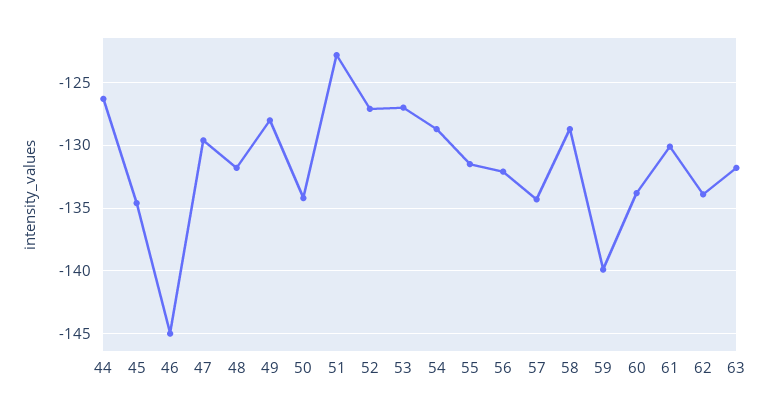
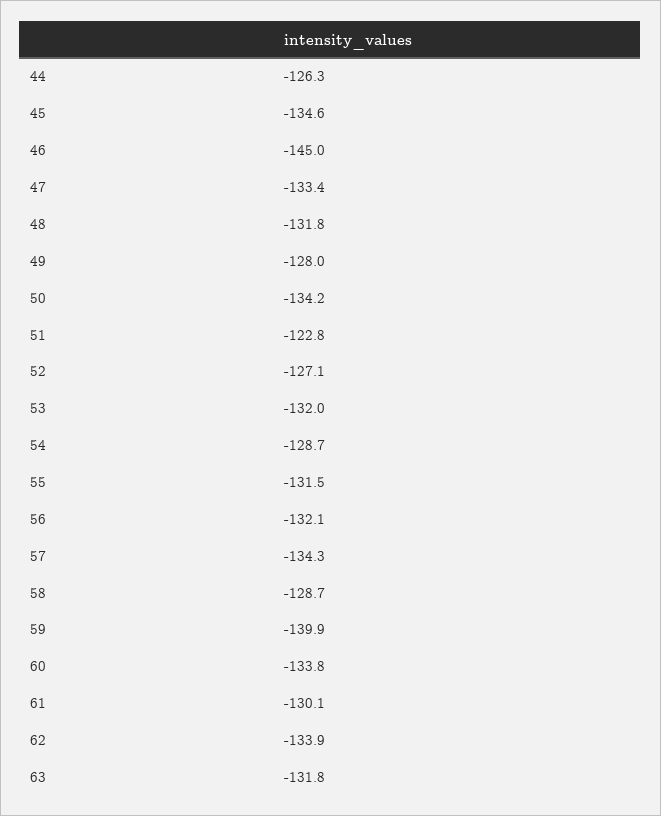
  {
    "44": -126.3,
    "45": -134.6,
    "46": -145,
-   "47": -129.5,
+   "47": -133.4,
    "48": -131.8,
    "49": -128,
    "50": -134.2,
    "51": -122.8,
    "52": -127.1,
-   "53": -127,
+   "53": -132,
    "54": -128.7,
    "55": -131.5,
    "56": -132.1,
    "57": -134.3,
    "58": -128.7,
    "59": -139.9,
    "60": -133.8,
    "61": -130.1,
    "62": -133.9,
    "63": -131.8
  }

